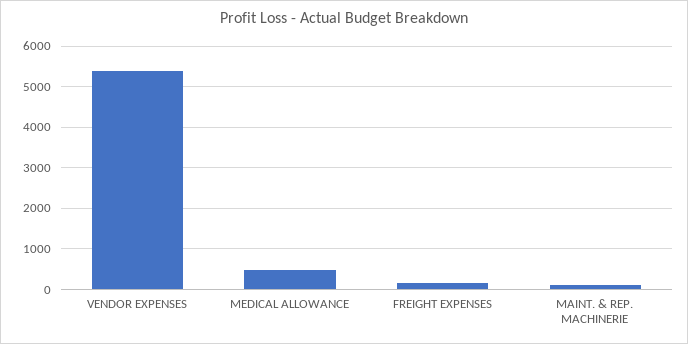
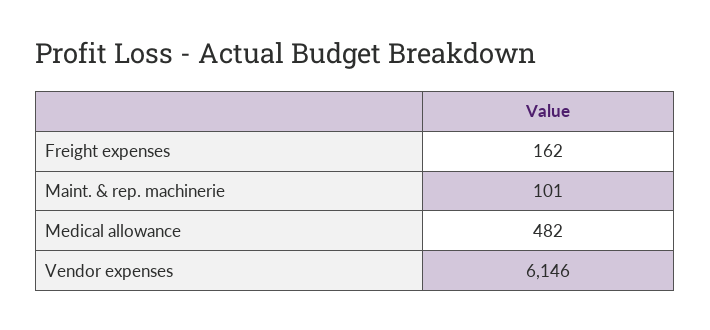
  {
-   "VENDOR EXPENSES": 5400,
+   "VENDOR EXPENSES": 6146,
    "MEDICAL ALLOWANCE": 482,
    "FREIGHT EXPENSES": 162,
    "MAINT. & REP. MACHINERIE": 101
  }

